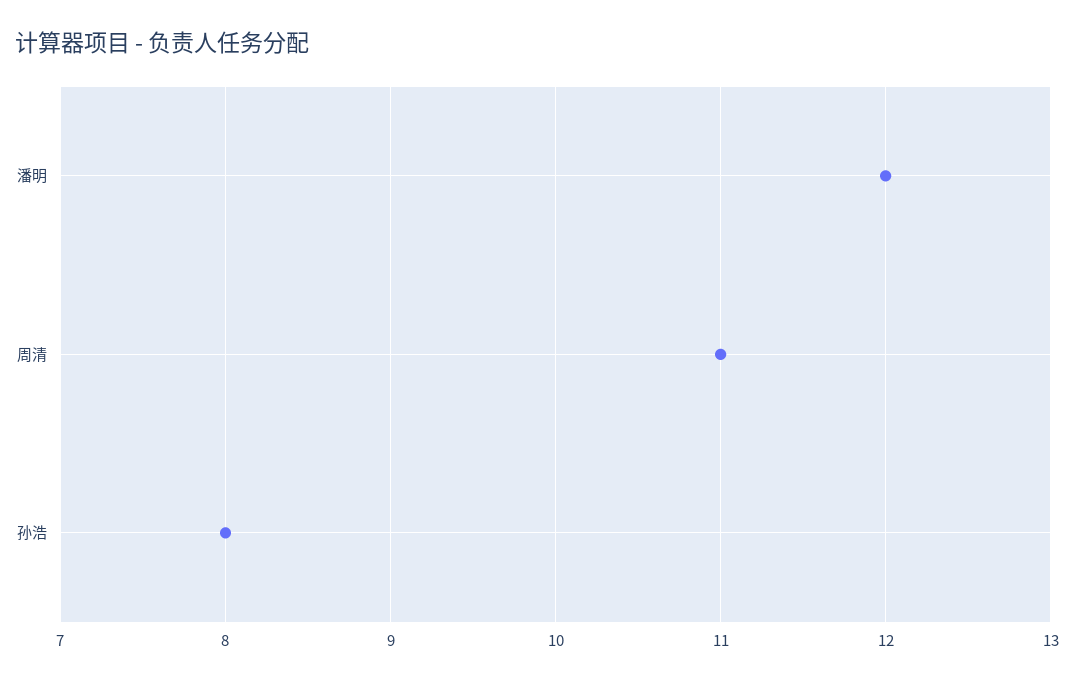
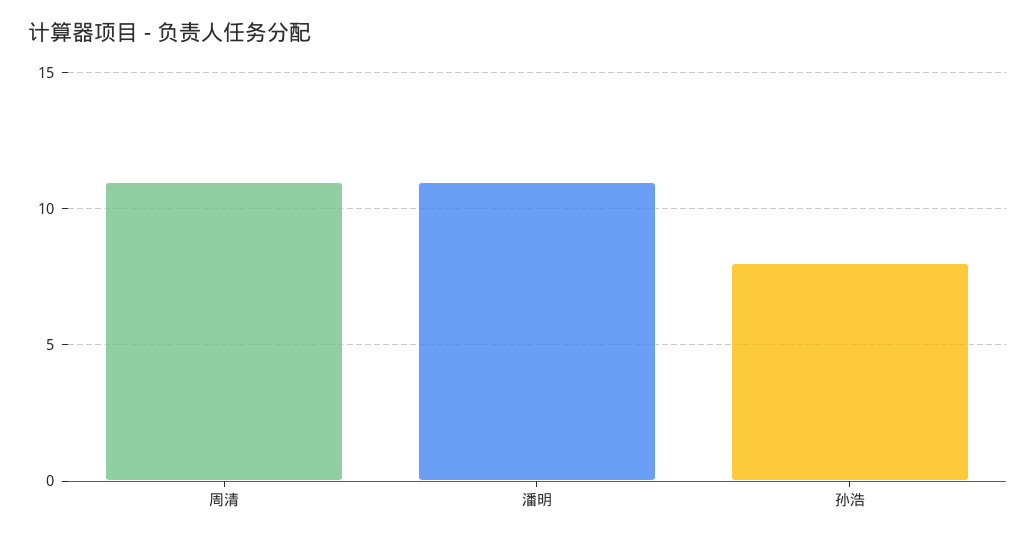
  {
-   "潘明": 12,
+   "潘明": 11,
    "周清": 11,
    "孙浩": 8
  }

